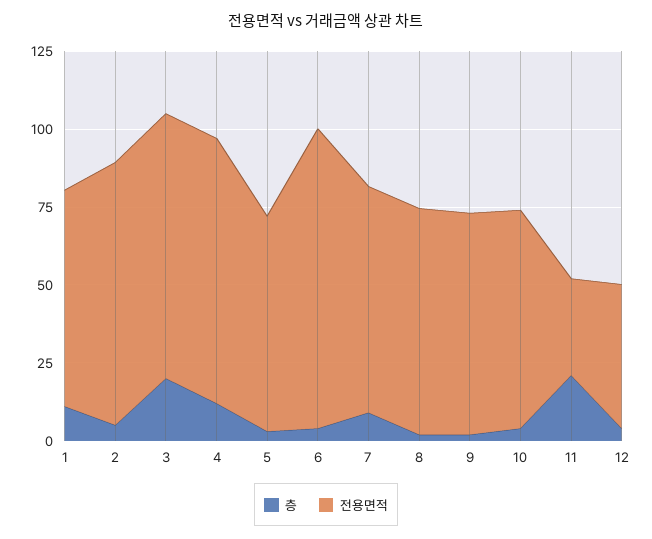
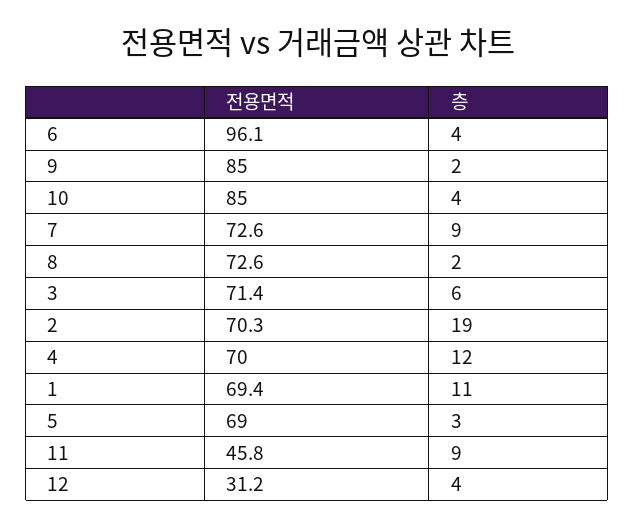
  {
    "층": {
      "1": 11,
-     "2": 5,
+     "2": 19,
-     "3": 20,
+     "3": 6,
      "4": 12,
      "5": 3,
      "6": 4,
      "7": 9,
      "8": 2,
      "9": 2,
      "10": 4,
-     "11": 20,
+     "11": 9,
      "12": 4
    },
    "전용면적": {
      "1": 69.4,
-     "2": 85,
+     "2": 70.3,
-     "3": 85,
+     "3": 71.4,
-     "4": 85,
+     "4": 70,
      "5": 69,
      "6": 96.1,
      "7": 72.6,
      "8": 72.6,
-     "9": 70,
+     "9": 85,
-     "10": 70,
+     "10": 85,
-     "11": 30,
+     "11": 45.8,
-     "12": 45
+     "12": 31.2
    }
  }

